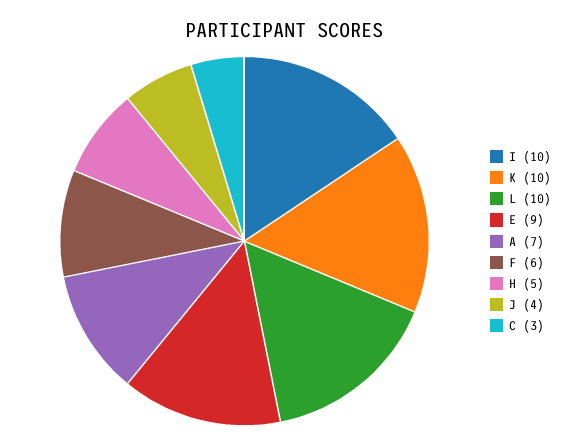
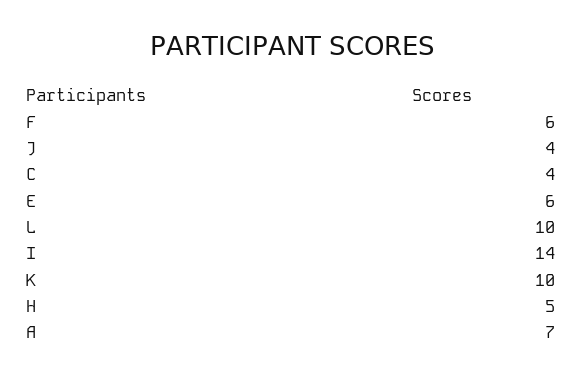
  {
-   "I": 10,
+   "I": 14,
    "K": 10,
    "L": 10,
-   "E": 9,
+   "E": 6,
    "A": 7,
    "F": 6,
    "H": 5,
    "J": 4,
-   "C": 3
+   "C": 4
  }

